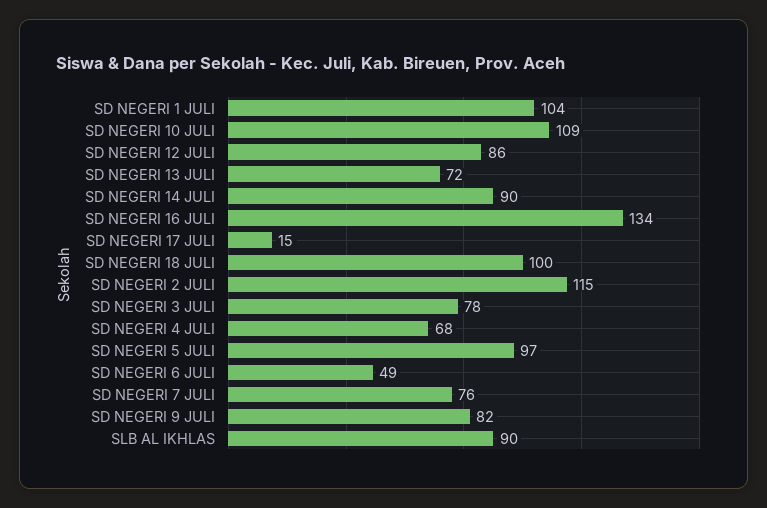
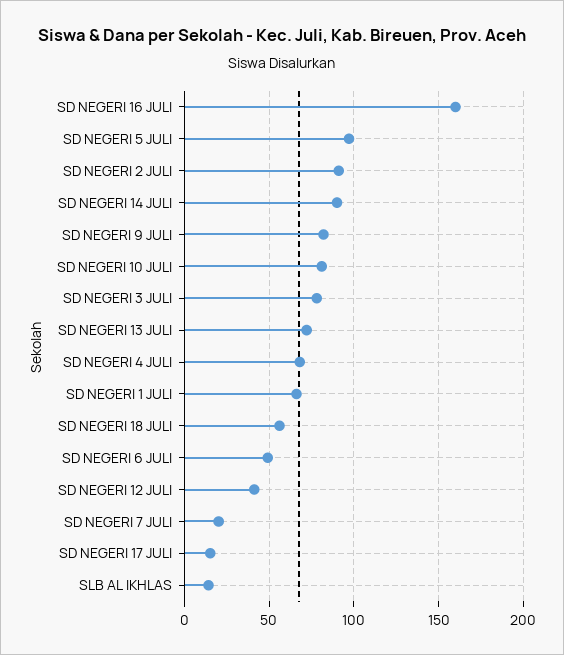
  {
-   "SD NEGERI 1 JULI": 104,
+   "SD NEGERI 1 JULI": 65,
-   "SD NEGERI 10 JULI": 109,
+   "SD NEGERI 10 JULI": 80,
-   "SD NEGERI 12 JULI": 86,
+   "SD NEGERI 12 JULI": 40,
    "SD NEGERI 13 JULI": 72,
    "SD NEGERI 14 JULI": 90,
-   "SD NEGERI 16 JULI": 134,
+   "SD NEGERI 16 JULI": 160,
    "SD NEGERI 17 JULI": 15,
-   "SD NEGERI 18 JULI": 100,
+   "SD NEGERI 18 JULI": 55,
-   "SD NEGERI 2 JULI": 115,
+   "SD NEGERI 2 JULI": 90,
    "SD NEGERI 3 JULI": 78,
    "SD NEGERI 4 JULI": 68,
    "SD NEGERI 5 JULI": 97,
    "SD NEGERI 6 JULI": 49,
-   "SD NEGERI 7 JULI": 76,
+   "SD NEGERI 7 JULI": 20,
    "SD NEGERI 9 JULI": 82,
-   "SLB AL IKHLAS": 90
+   "SLB AL IKHLAS": 15
  }

